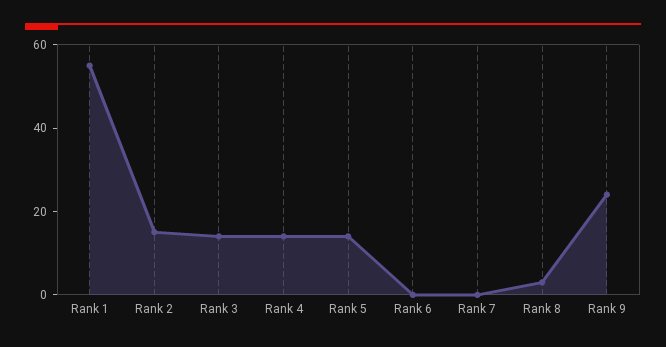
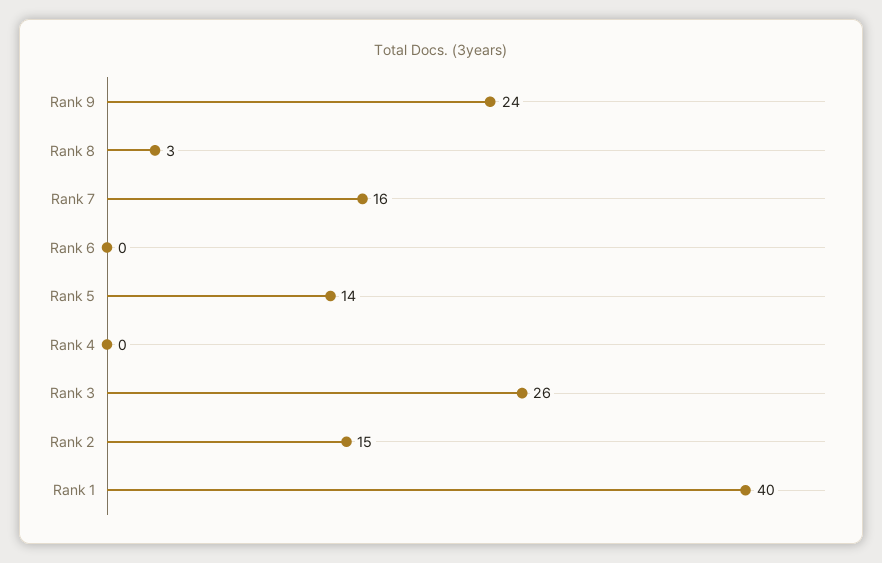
  {
-   "Rank 1": 55,
+   "Rank 1": 40,
    "Rank 2": 15,
-   "Rank 3": 15,
+   "Rank 3": 26,
-   "Rank 4": 15,
+   "Rank 4": 0,
    "Rank 5": 14,
    "Rank 6": 0,
-   "Rank 7": 0,
+   "Rank 7": 16,
    "Rank 8": 3,
    "Rank 9": 24
  }

